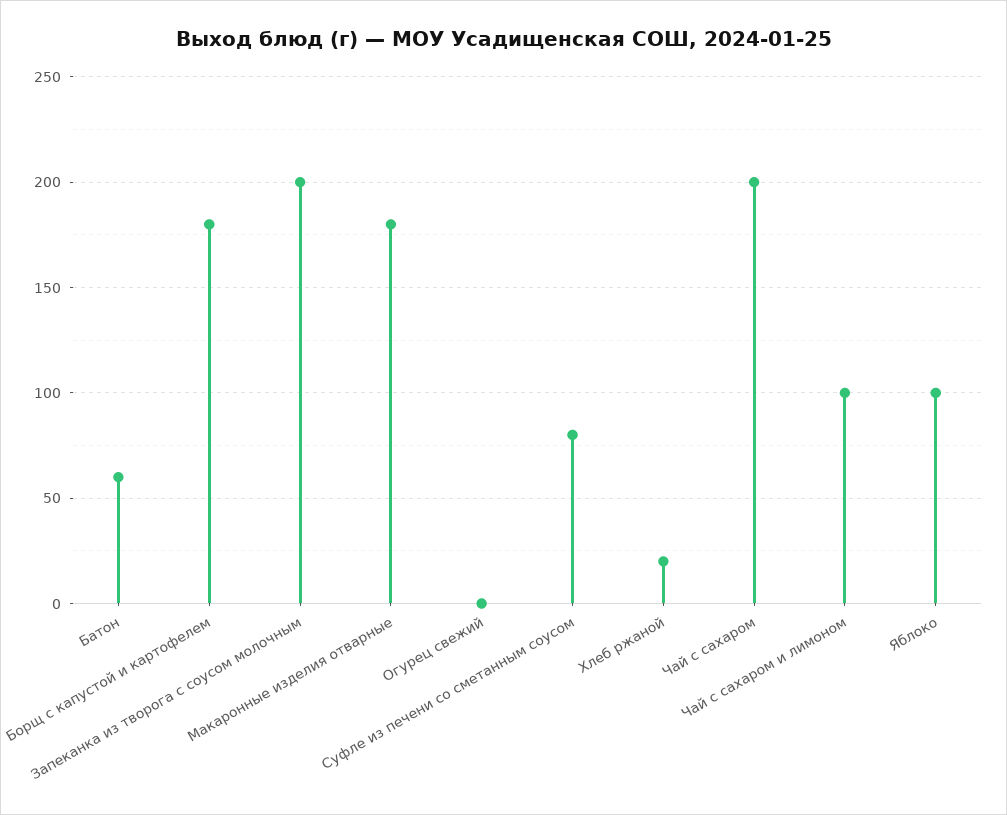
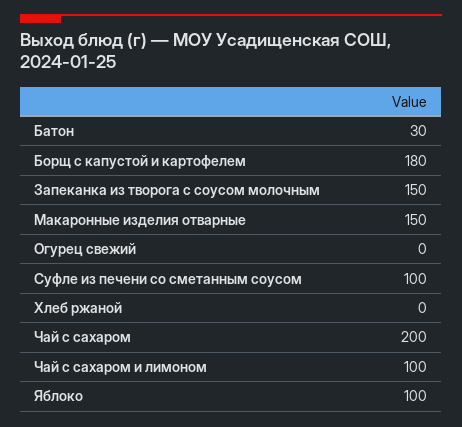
  {
-   "Батон": 60,
+   "Батон": 30,
    "Борщ с капустой и картофелем": 180,
-   "Запеканка из творога с соусом молочным": 200,
+   "Запеканка из творога с соусом молочным": 150,
-   "Макаронные изделия отварные": 180,
+   "Макаронные изделия отварные": 150,
    "Огурец свежий": 0,
-   "Суфле из печени со сметанным соусом": 80,
+   "Суфле из печени со сметанным соусом": 100,
-   "Хлеб ржаной": 20,
+   "Хлеб ржаной": 0,
    "Чай с сахаром": 200,
    "Чай с сахаром и лимоном": 100,
    "Яблоко": 100
  }

